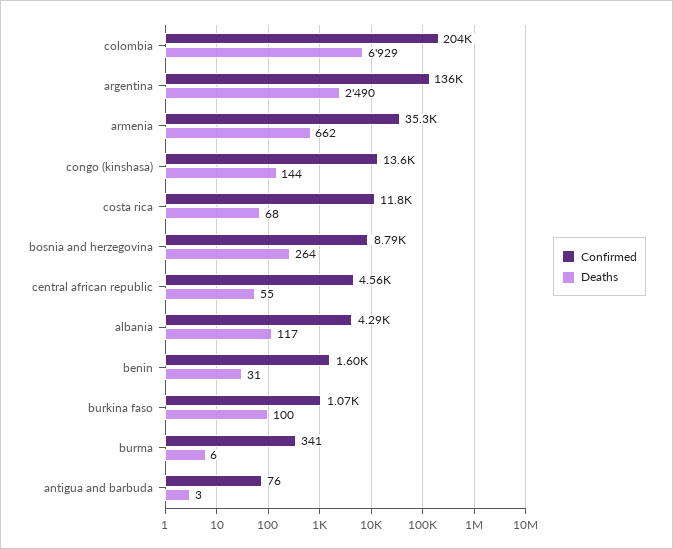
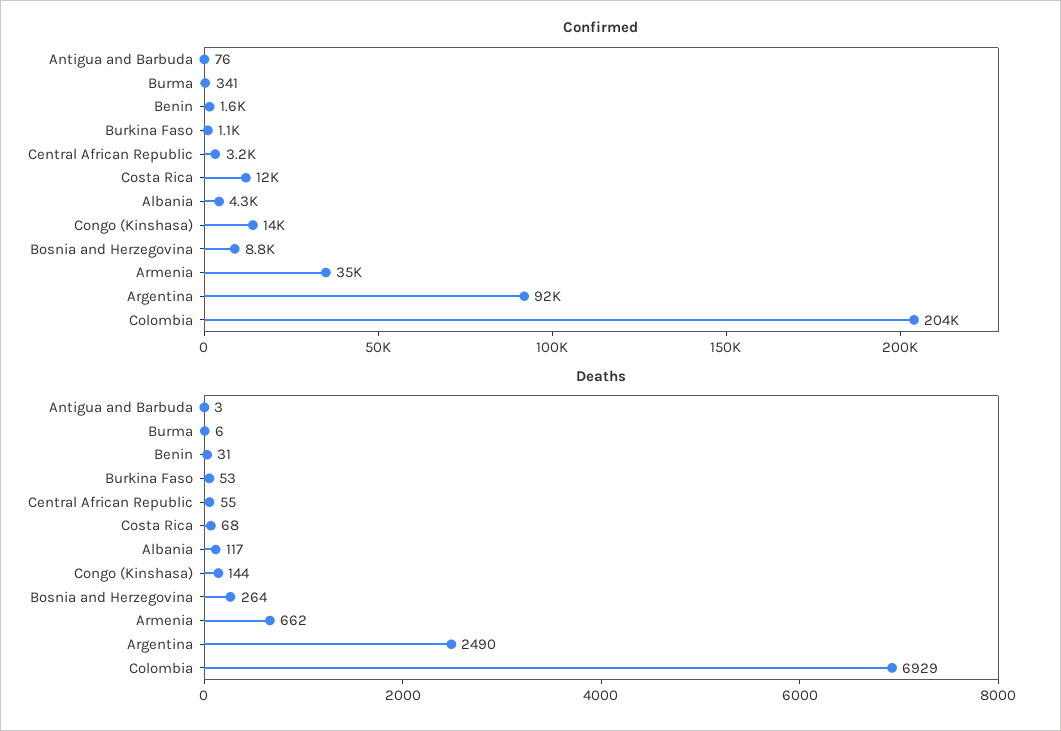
  {
    "Confirmed": {
      "colombia": 204000,
-     "argentina": 136000,
+     "argentina": 92000,
      "armenia": 35300,
      "congo (kinshasa)": 13600,
      "costa rica": 11800,
      "bosnia and herzegovina": 8790,
-     "central african republic": 4560,
+     "central african republic": 3200,
      "albania": 4290,
      "benin": 1600,
      "burkina faso": 1070,
      "burma": 341,
      "antigua and barbuda": 76
    },
    "Deaths": {
      "colombia": 6929,
      "argentina": 2490,
      "armenia": 662,
      "congo (kinshasa)": 144,
      "costa rica": 68,
      "bosnia and herzegovina": 264,
      "central african republic": 55,
      "albania": 117,
      "benin": 31,
-     "burkina faso": 100,
+     "burkina faso": 53,
      "burma": 6,
      "antigua and barbuda": 3
    }
  }

